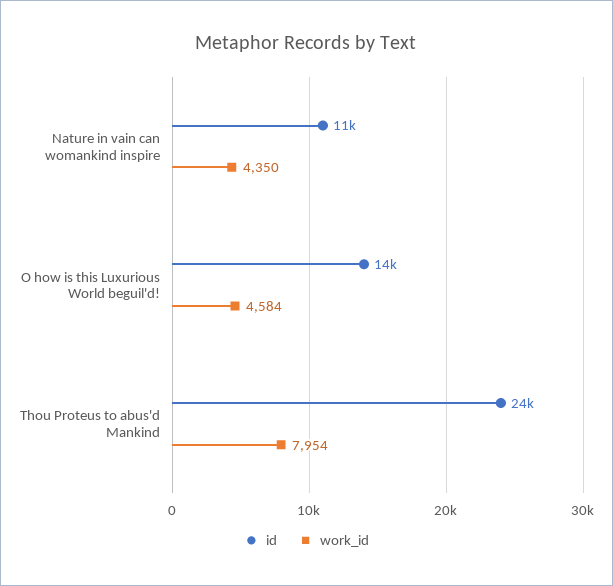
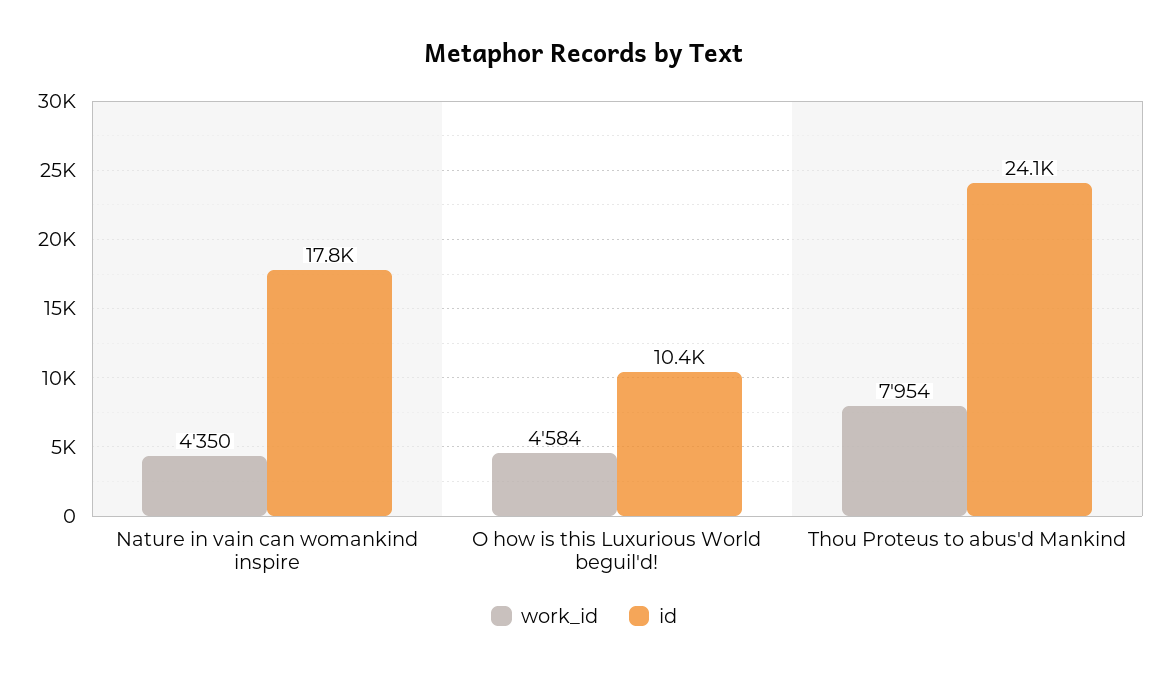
  {
    "id": {
-     "Nature in vain can womankind inspire": 11000,
+     "Nature in vain can womankind inspire": 17800,
-     "O how is this Luxurious World beguil'd!": 14000,
+     "O how is this Luxurious World beguil'd!": 10400,
      "Thou Proteus to abus'd Mankind": 24100
    },
    "work_id": {
      "Nature in vain can womankind inspire": 4350,
      "O how is this Luxurious World beguil'd!": 4584,
      "Thou Proteus to abus'd Mankind": 7954
    }
  }

